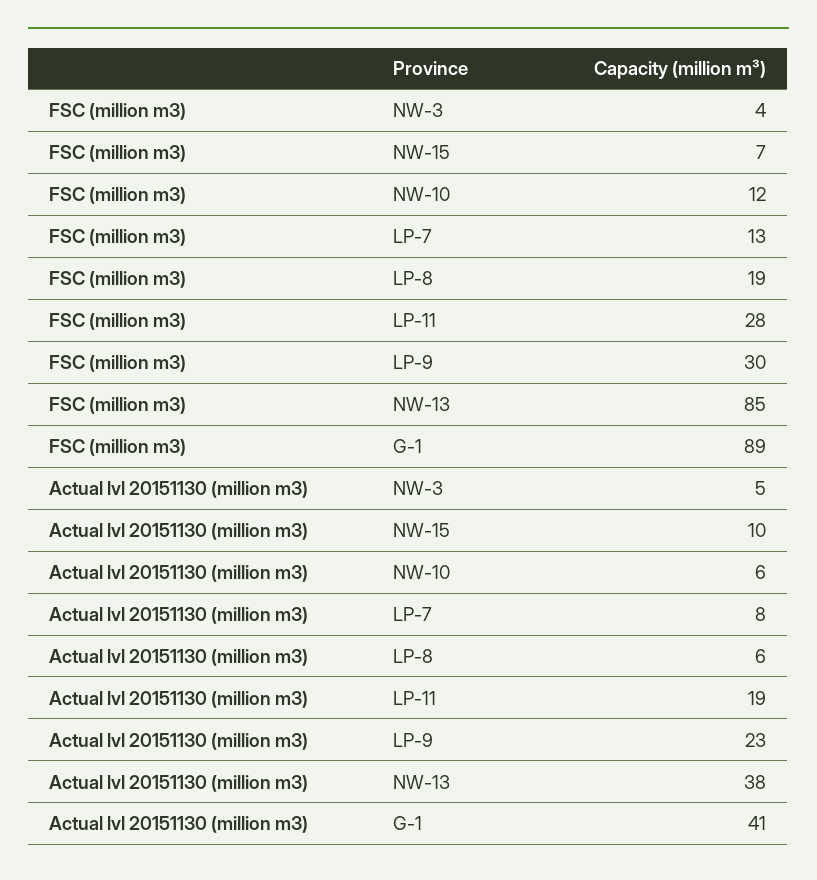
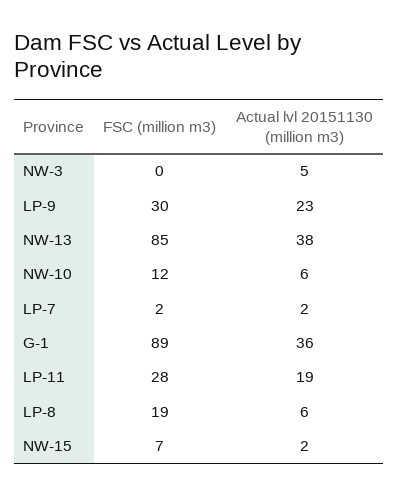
  {
    "FSC (million m3)": {
-     "NW-3": 4,
+     "NW-3": 0,
      "NW-15": 7,
      "NW-10": 12,
-     "LP-7": 13,
+     "LP-7": 2,
      "LP-8": 19,
      "LP-11": 28,
      "LP-9": 30,
      "NW-13": 85,
      "G-1": 89
    },
    "Actual lvl 20151130 (million m3)": {
      "NW-3": 5,
-     "NW-15": 10,
+     "NW-15": 2,
      "NW-10": 6,
-     "LP-7": 8,
+     "LP-7": 2,
      "LP-8": 6,
      "LP-11": 19,
      "LP-9": 23,
      "NW-13": 38,
-     "G-1": 41
+     "G-1": 36
    }
  }

